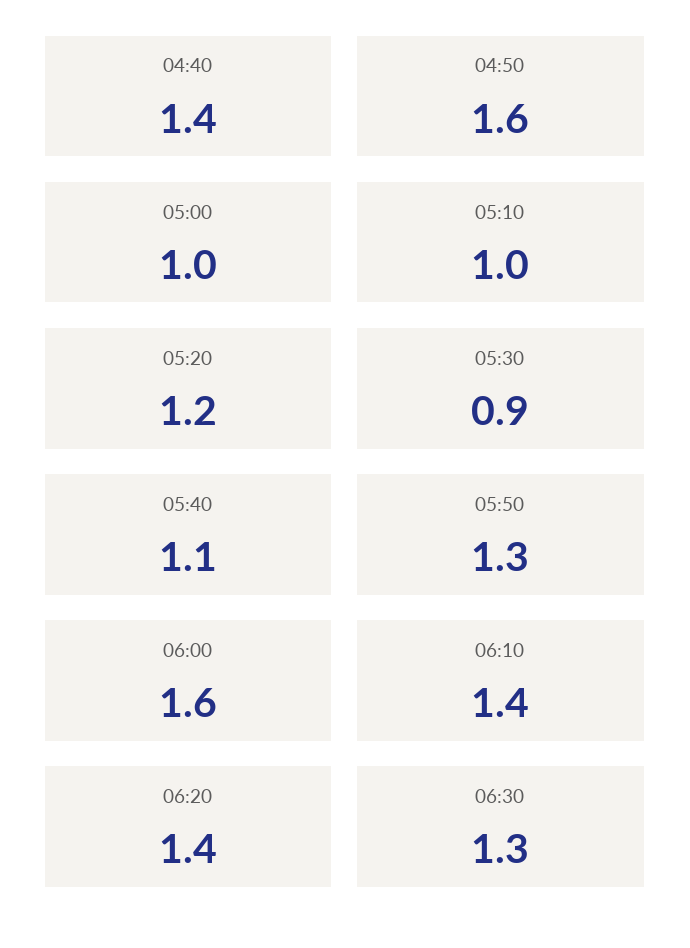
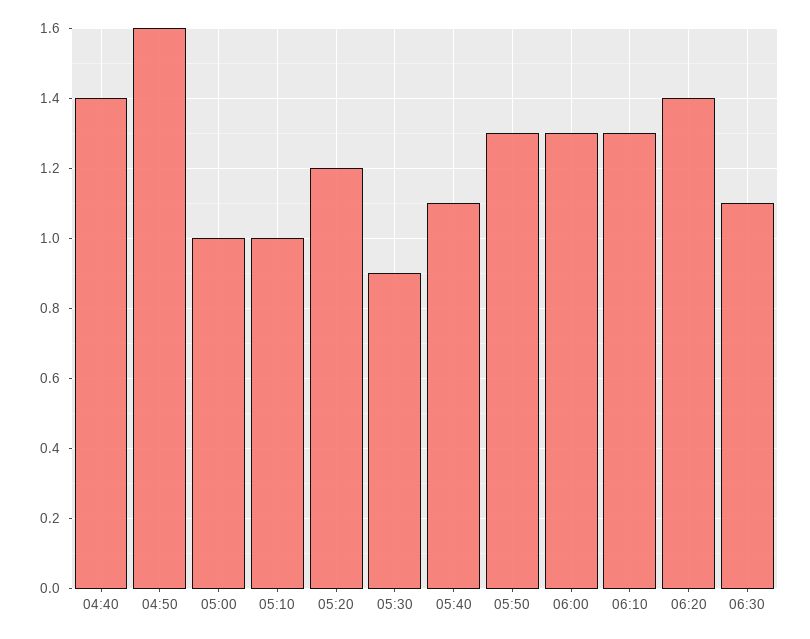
  {
    "04:40": 1.4,
    "04:50": 1.6,
    "05:00": 1,
    "05:10": 1,
    "05:20": 1.2,
    "05:30": 0.9,
    "05:40": 1.1,
    "05:50": 1.3,
-   "06:00": 1.6,
+   "06:00": 1.3,
-   "06:10": 1.4,
+   "06:10": 1.3,
    "06:20": 1.4,
-   "06:30": 1.3
+   "06:30": 1.1
  }

